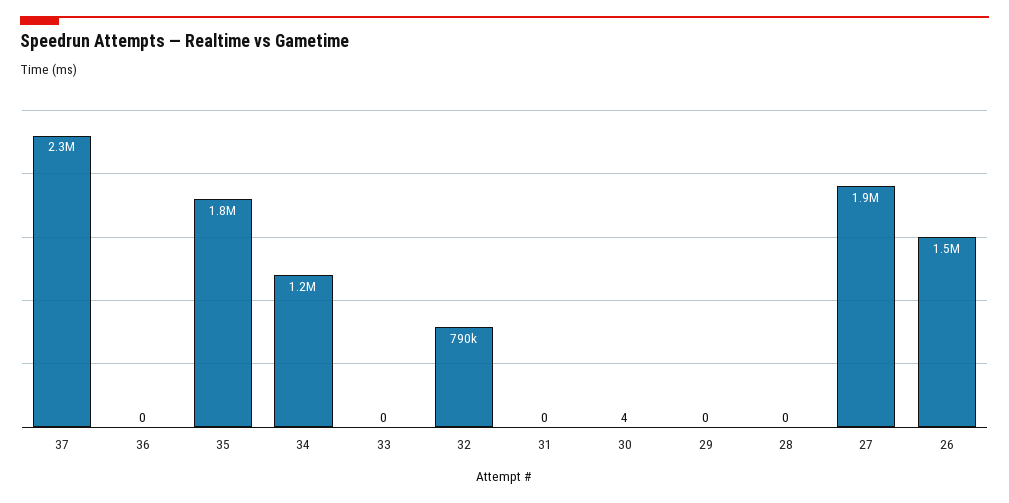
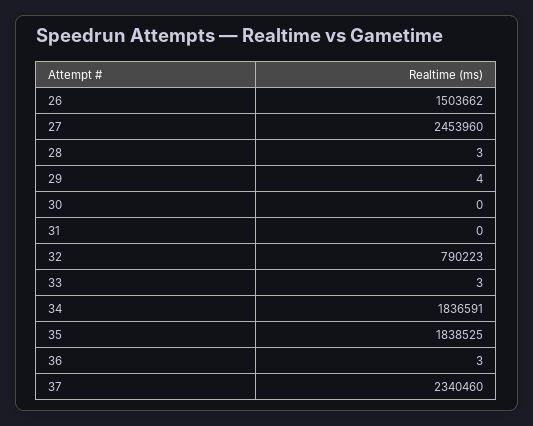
  {
    "37": 2340460,
-   "36": 0,
+   "36": 3,
    "35": 1838525,
-   "34": 1200000,
+   "34": 1836591,
-   "33": 0,
+   "33": 3,
    "32": 790223,
    "31": 0,
-   "30": 4,
+   "30": 0,
-   "29": 0,
+   "29": 4,
-   "28": 0,
+   "28": 3,
-   "27": 1900000,
+   "27": 2453960,
    "26": 1503662
  }

